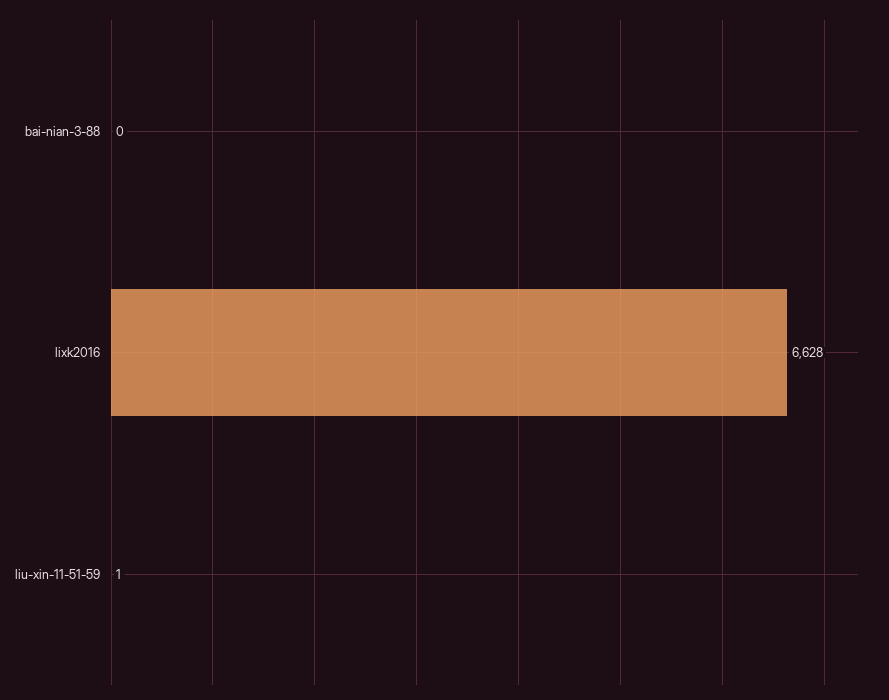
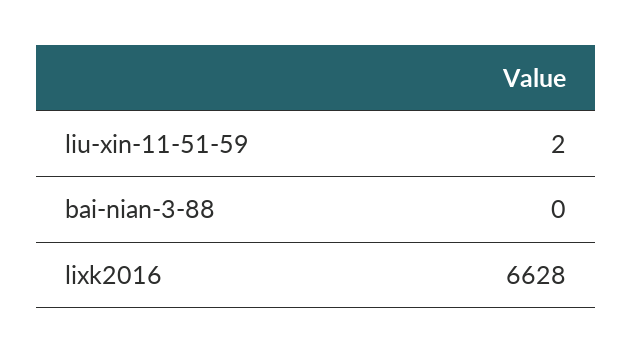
  {
    "bai-nian-3-88": 0,
    "lixk2016": 6628,
-   "liu-xin-11-51-59": 1
+   "liu-xin-11-51-59": 2
  }

